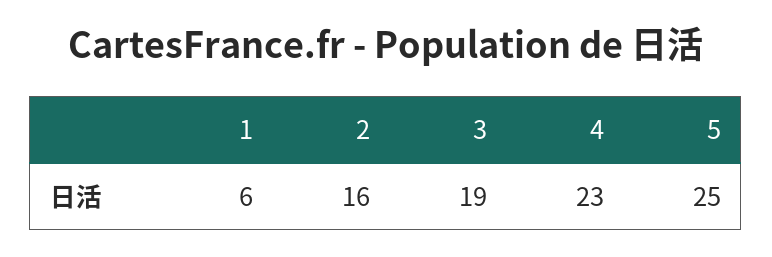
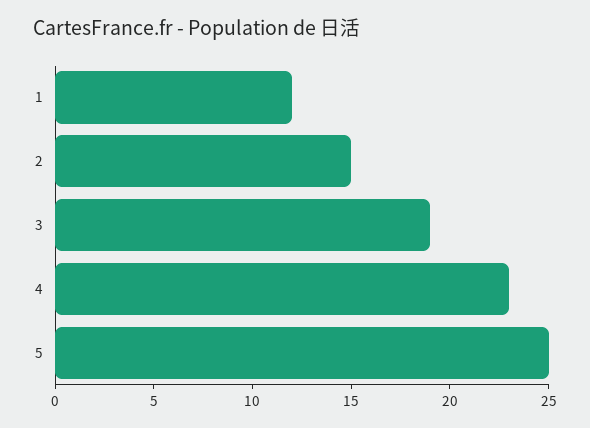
  {
-   "1": 6,
+   "1": 12,
-   "2": 16,
+   "2": 15,
    "3": 19,
    "4": 23,
    "5": 25
  }

